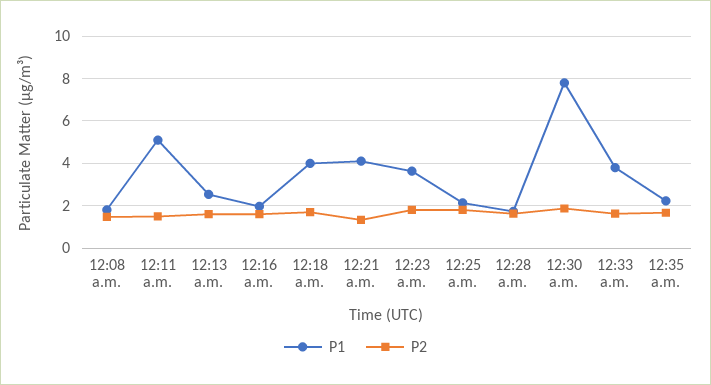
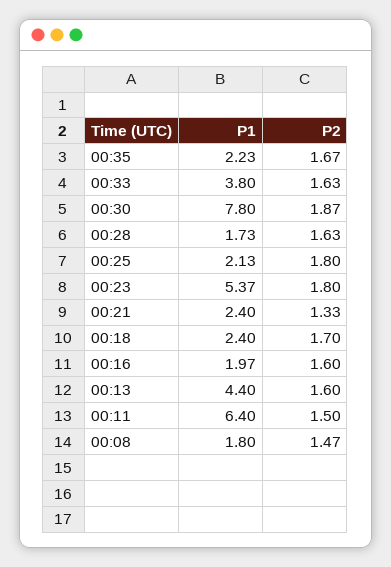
  {
    "P1": {
      "12:08 a.m.": 1.8,
-     "12:11 a.m.": 5,
+     "12:11 a.m.": 6.4,
-     "12:13 a.m.": 2.5,
+     "12:13 a.m.": 4.4,
      "12:16 a.m.": 1.97,
-     "12:18 a.m.": 4,
+     "12:18 a.m.": 2.4,
-     "12:21 a.m.": 4,
+     "12:21 a.m.": 2.4,
-     "12:23 a.m.": 3.5,
+     "12:23 a.m.": 5.37,
      "12:25 a.m.": 2.13,
      "12:28 a.m.": 1.73,
      "12:30 a.m.": 7.8,
      "12:33 a.m.": 3.8,
      "12:35 a.m.": 2.23
    },
    "P2": {
      "12:08 a.m.": 1.47,
      "12:11 a.m.": 1.5,
      "12:13 a.m.": 1.6,
      "12:16 a.m.": 1.6,
      "12:18 a.m.": 1.7,
      "12:21 a.m.": 1.33,
      "12:23 a.m.": 1.8,
      "12:25 a.m.": 1.8,
      "12:28 a.m.": 1.63,
      "12:30 a.m.": 1.87,
      "12:33 a.m.": 1.63,
      "12:35 a.m.": 1.67
    }
  }

